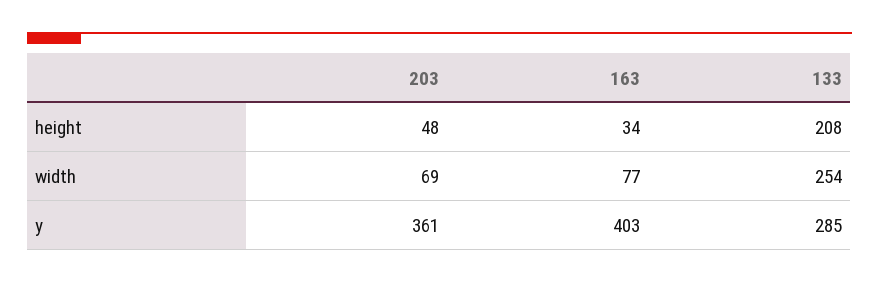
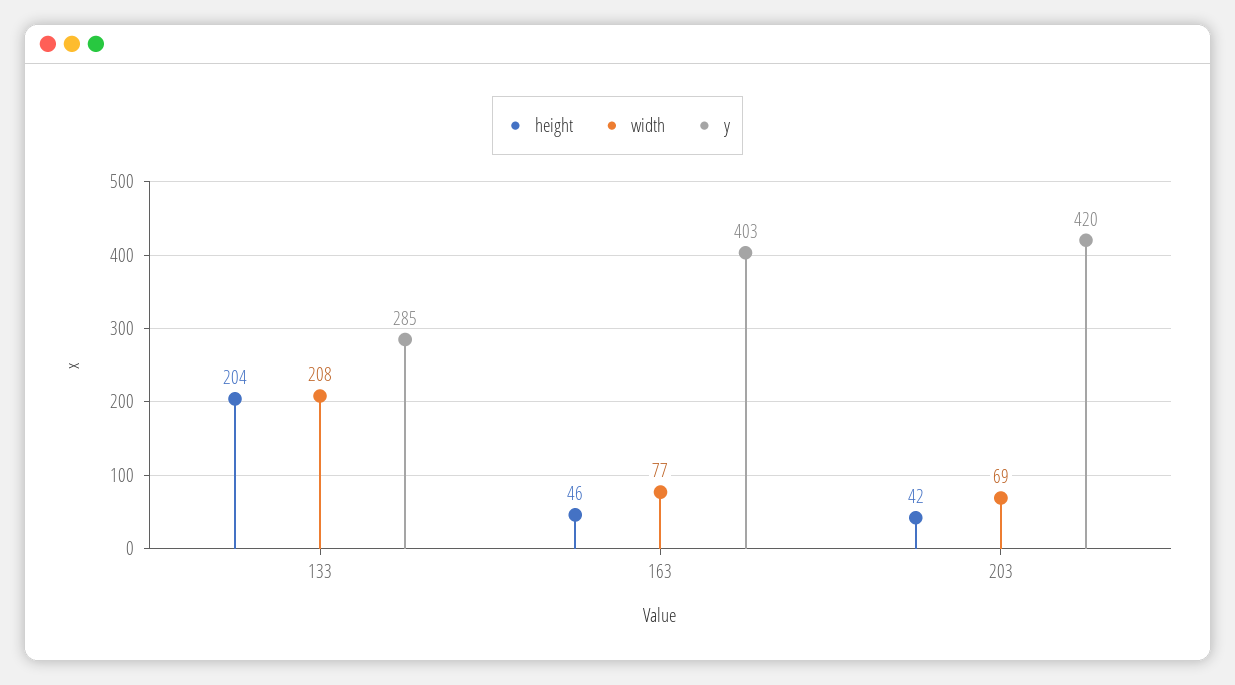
  {
    "height": {
-     "203": 48,
+     "203": 42,
-     "163": 34,
+     "163": 46,
-     "133": 208
+     "133": 204
    },
    "width": {
      "203": 69,
      "163": 77,
-     "133": 254
+     "133": 208
    },
    "y": {
-     "203": 361,
+     "203": 420,
      "163": 403,
      "133": 285
    }
  }

